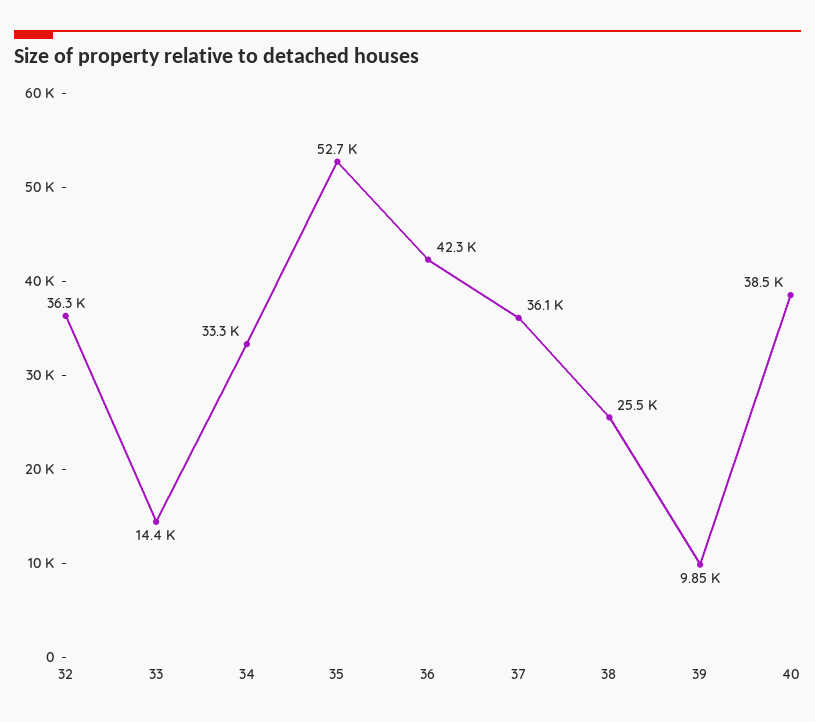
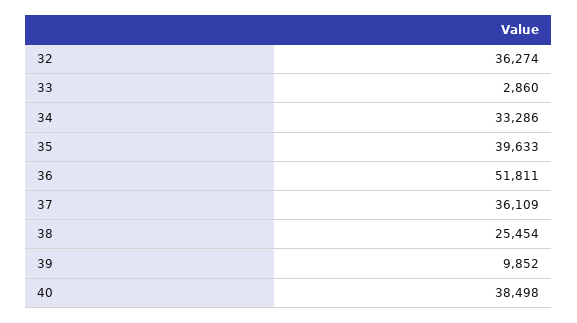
  {
    "32": 36274,
-   "33": 14400,
+   "33": 2860,
    "34": 33286,
-   "35": 52700,
+   "35": 39633,
-   "36": 42300,
+   "36": 51811,
    "37": 36109,
    "38": 25454,
    "39": 9852,
    "40": 38498
  }

